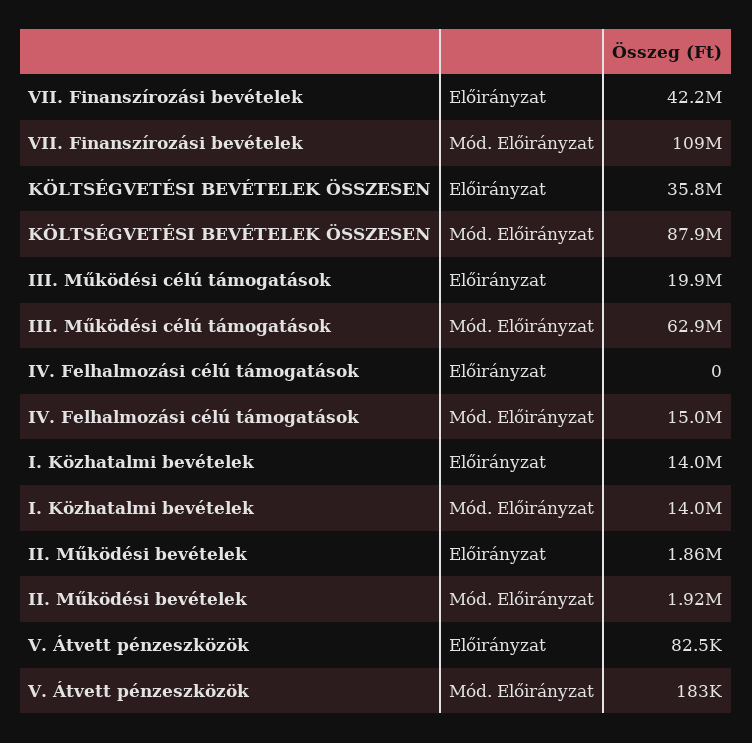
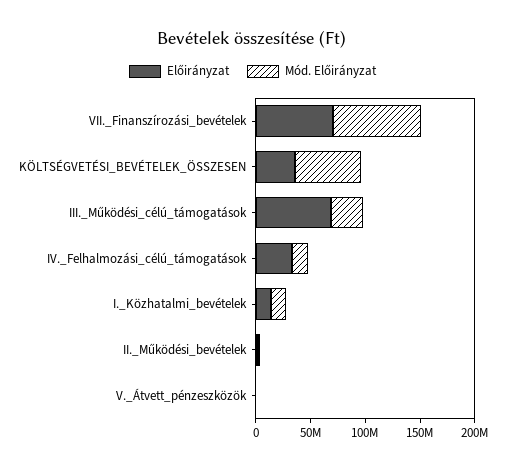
  {
    "Előirányzat": {
-     "VII. Finanszírozási bevételek": 42200000,
+     "VII. Finanszírozási bevételek": 70000000,
      "KÖLTSÉGVETÉSI BEVÉTELEK ÖSSZESEN": 35800000,
-     "III. Működési célú támogatások": 19900000,
+     "III. Működési célú támogatások": 70000000,
-     "IV. Felhalmozási célú támogatások": 0,
+     "IV. Felhalmozási célú támogatások": 30000000,
      "I. Közhatalmi bevételek": 14000000,
      "II. Működési bevételek": 1860000,
      "V. Átvett pénzeszközök": 82500
    },
    "Mód. Előirányzat": {
-     "VII. Finanszírozási bevételek": 109000000,
+     "VII. Finanszírozási bevételek": 80000000,
-     "KÖLTSÉGVETÉSI BEVÉTELEK ÖSSZESEN": 87900000,
+     "KÖLTSÉGVETÉSI BEVÉTELEK ÖSSZESEN": 60000000,
-     "III. Működési célú támogatások": 62900000,
+     "III. Működési célú támogatások": 30000000,
      "IV. Felhalmozási célú támogatások": 15000000,
      "I. Közhatalmi bevételek": 14000000,
      "II. Működési bevételek": 1920000,
      "V. Átvett pénzeszközök": 183000
    }
  }

